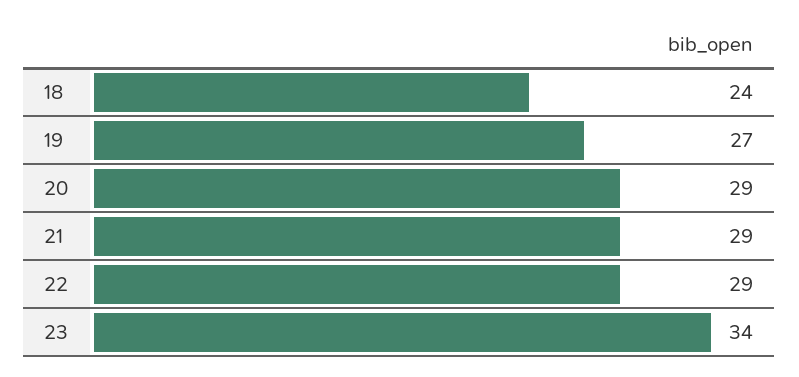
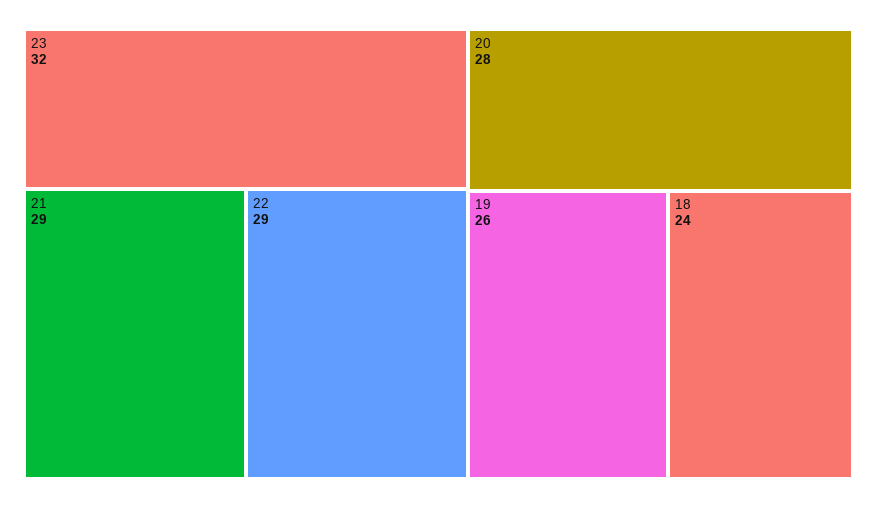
  {
    "18": 24,
-   "19": 27,
+   "19": 26,
-   "20": 29,
+   "20": 28,
    "21": 29,
    "22": 29,
-   "23": 34
+   "23": 32
  }

